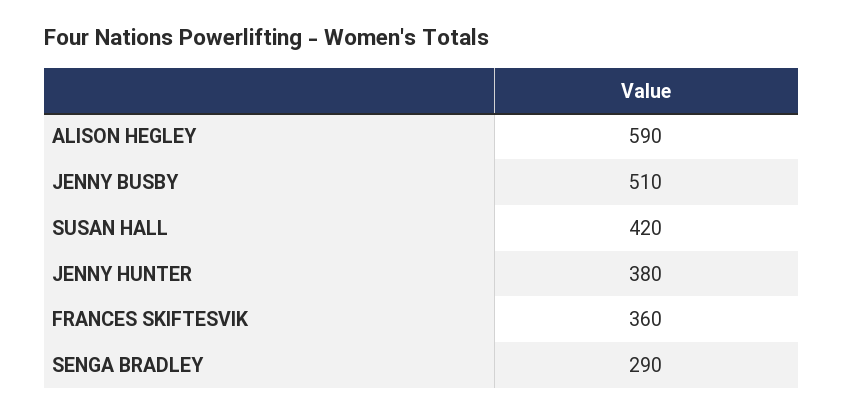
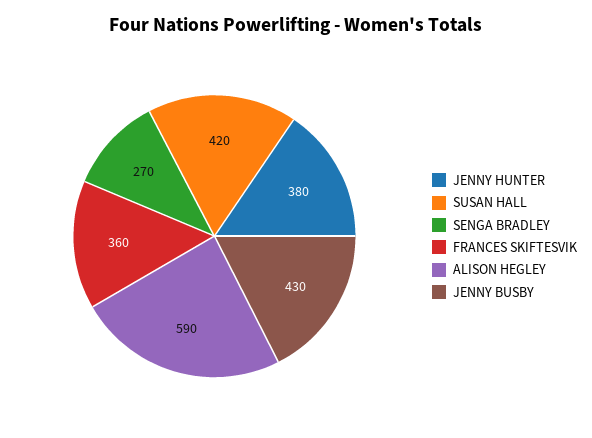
  {
    "ALISON HEGLEY": 590,
-   "JENNY BUSBY": 510,
+   "JENNY BUSBY": 430,
    "SUSAN HALL": 420,
    "JENNY HUNTER": 380,
    "FRANCES SKIFTESVIK": 360,
-   "SENGA BRADLEY": 290
+   "SENGA BRADLEY": 270
  }

